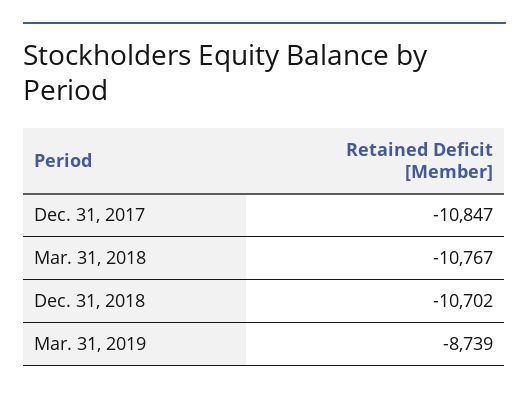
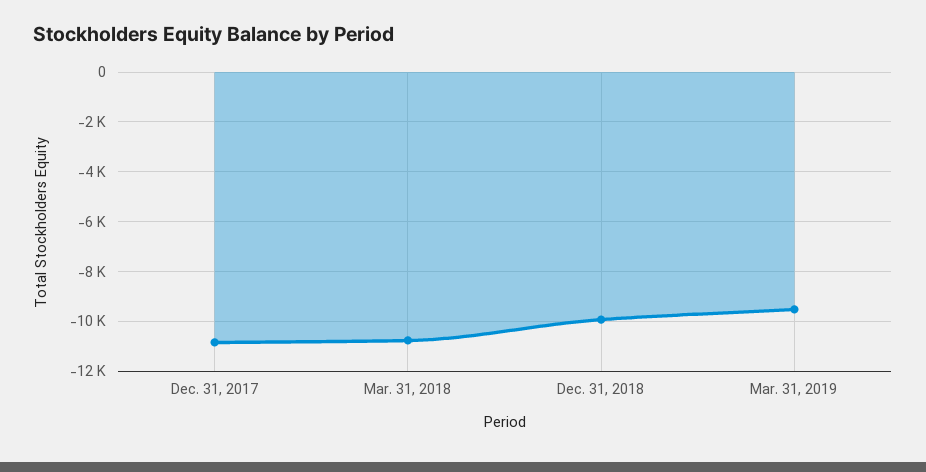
  {
    "Dec. 31, 2017": -10847,
    "Mar. 31, 2018": -10767,
-   "Dec. 31, 2018": -10702,
+   "Dec. 31, 2018": -10000,
-   "Mar. 31, 2019": -8739
+   "Mar. 31, 2019": -9500
  }

